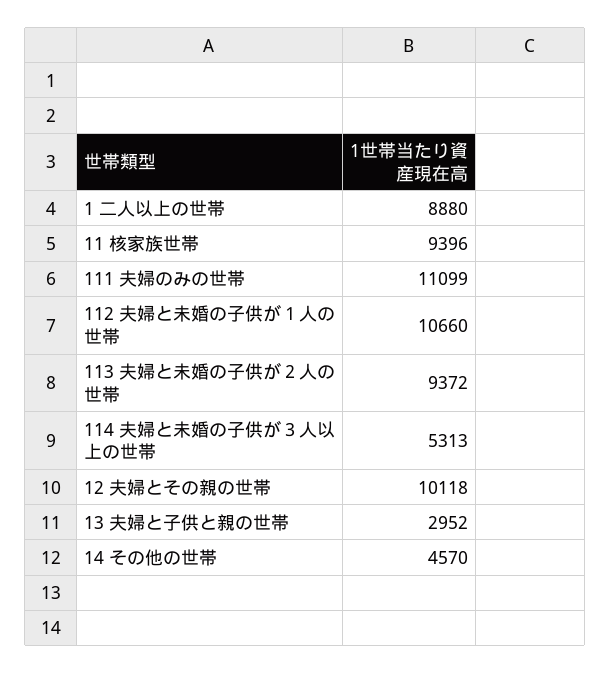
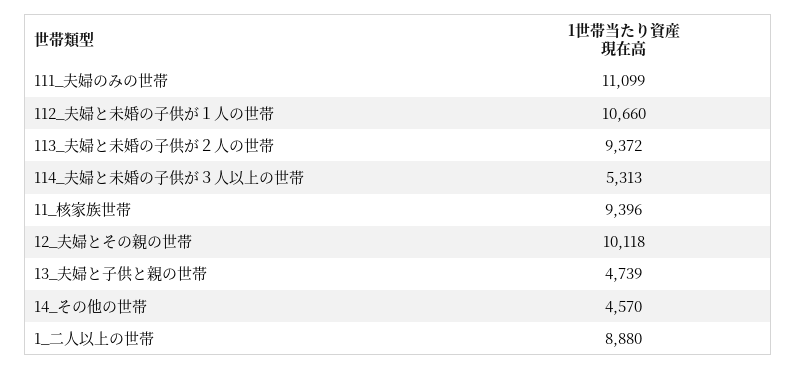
  {
    "1 二人以上の世帯": 8880,
    "11 核家族世帯": 9396,
    "111 夫婦のみの世帯": 11099,
    "112 夫婦と未婚の子供が１人の世帯": 10660,
    "113 夫婦と未婚の子供が２人の世帯": 9372,
    "114 夫婦と未婚の子供が３人以上の世帯": 5313,
    "12 夫婦とその親の世帯": 10118,
-   "13 夫婦と子供と親の世帯": 2952,
+   "13 夫婦と子供と親の世帯": 4739,
    "14 その他の世帯": 4570
  }

